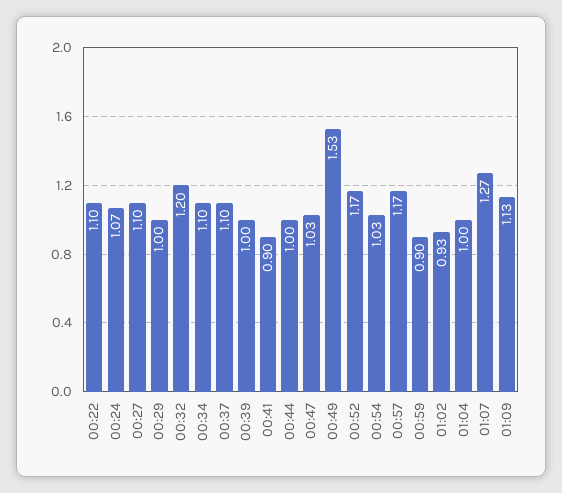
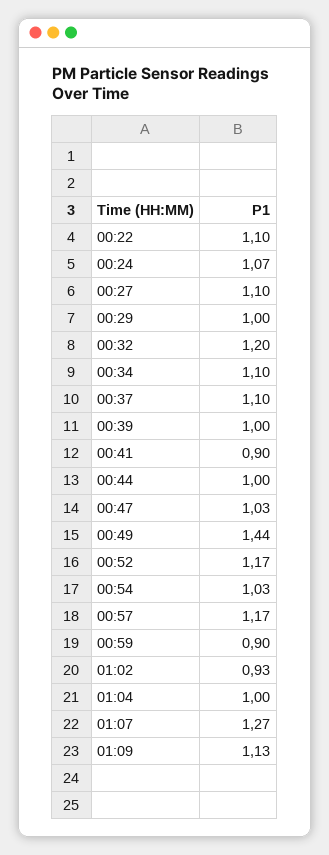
  {
    "00:22": 1.1,
    "00:24": 1.07,
    "00:27": 1.1,
    "00:29": 1,
    "00:32": 1.2,
    "00:34": 1.1,
    "00:37": 1.1,
    "00:39": 1,
    "00:41": 0.9,
    "00:44": 1,
    "00:47": 1.03,
-   "00:49": 1.53,
+   "00:49": 1.44,
    "00:52": 1.17,
    "00:54": 1.03,
    "00:57": 1.17,
    "00:59": 0.9,
    "01:02": 0.93,
    "01:04": 1,
    "01:07": 1.27,
    "01:09": 1.13
  }

